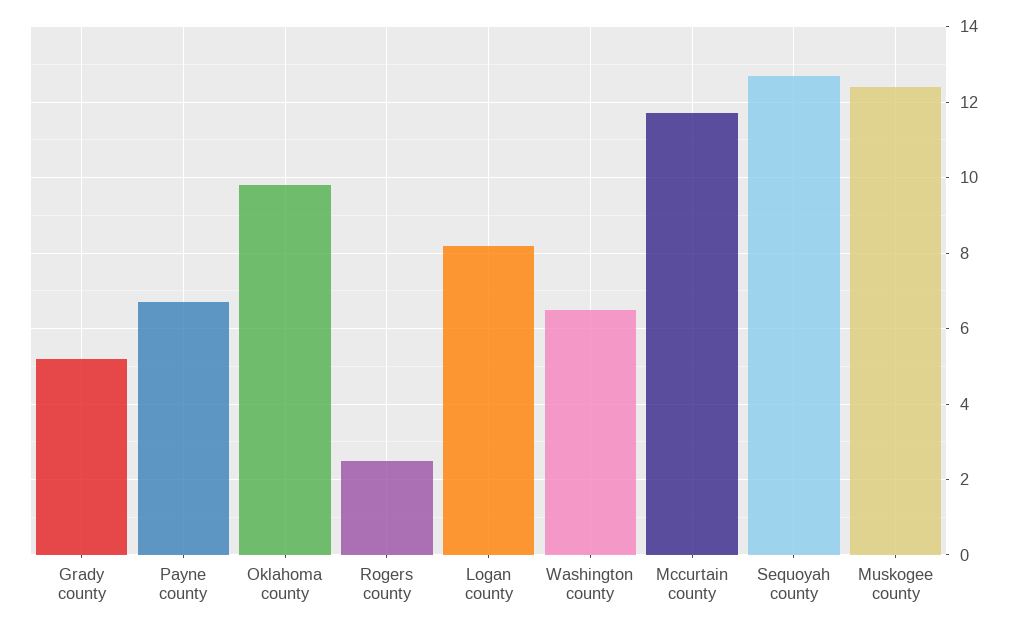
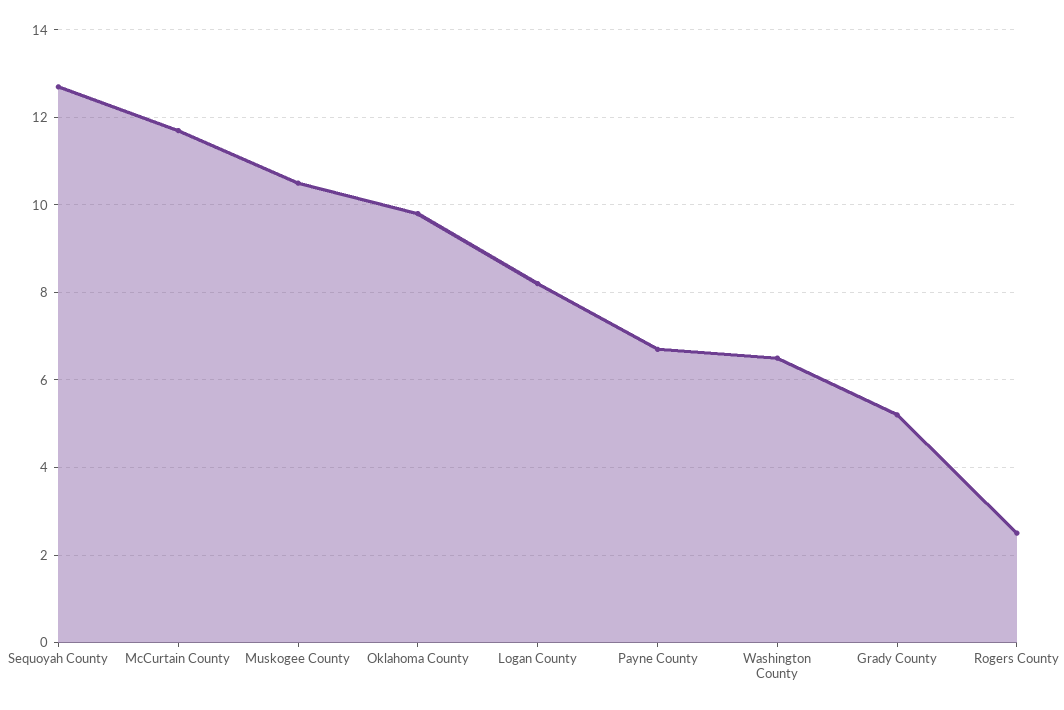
  {
    "Grady county": 5,
    "Payne county": 6.5,
    "Oklahoma county": 10,
    "Rogers county": 2.5,
    "Logan county": 8,
    "Washington county": 6.5,
    "Mccurtain county": 11.5,
    "Sequoyah county": 12.5,
-   "Muskogee county": 12.5
+   "Muskogee county": 10.5
  }

